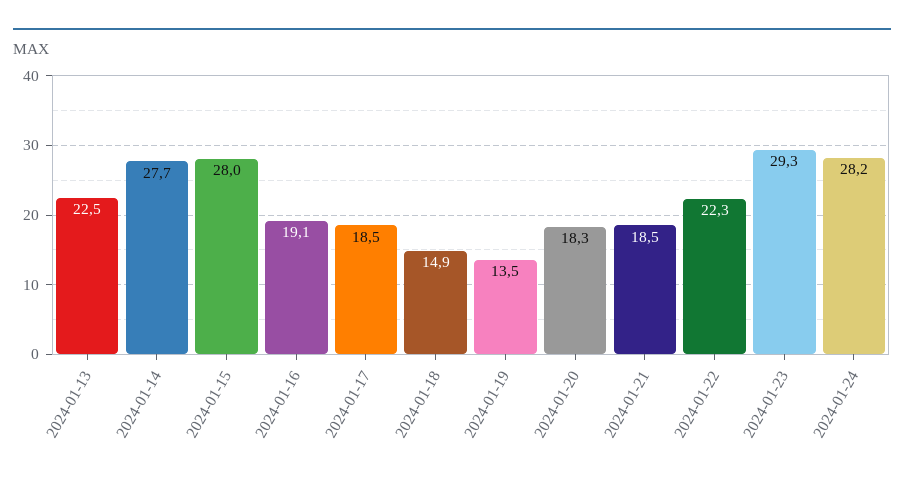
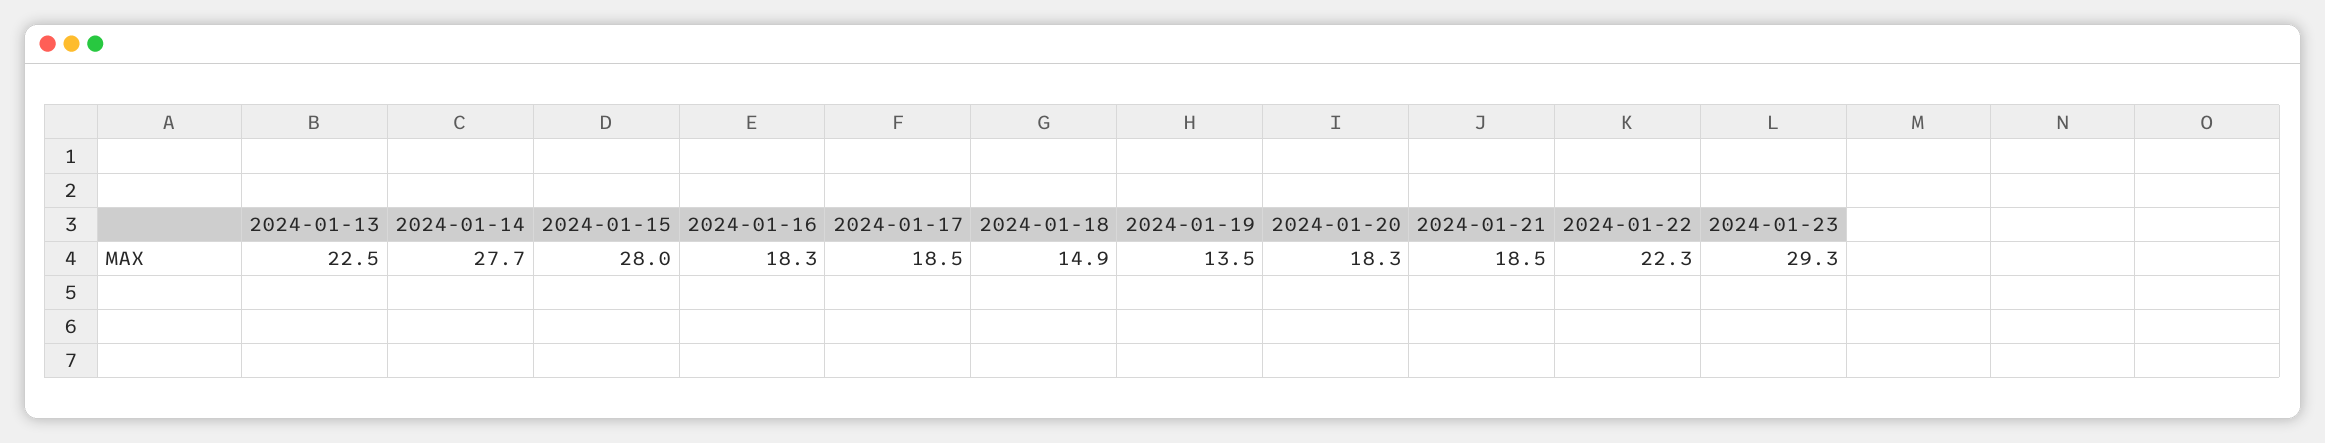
  {
    "2024-01-13": 22.5,
    "2024-01-14": 27.7,
    "2024-01-15": 28,
-   "2024-01-16": 19.1,
+   "2024-01-16": 18.3,
    "2024-01-17": 18.5,
    "2024-01-18": 14.9,
    "2024-01-19": 13.5,
    "2024-01-20": 18.3,
    "2024-01-21": 18.5,
    "2024-01-22": 22.3,
-   "2024-01-23": 29.3,
+   "2024-01-23": 29.3
-   "2024-01-24": 28.2
  }

